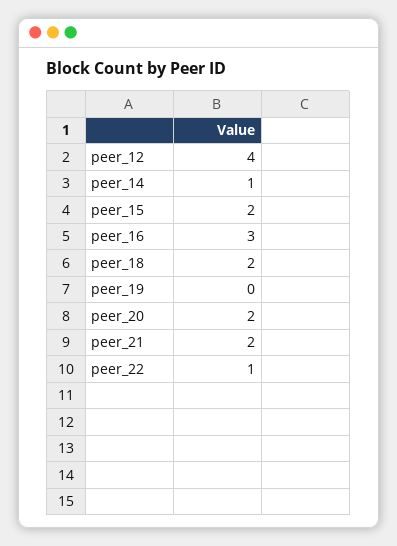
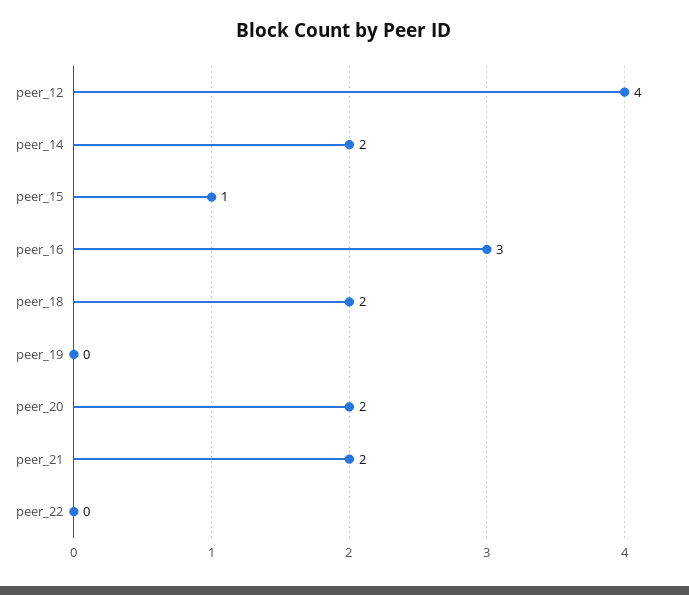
  {
    "peer_12": 4,
-   "peer_14": 1,
+   "peer_14": 2,
-   "peer_15": 2,
+   "peer_15": 1,
    "peer_16": 3,
    "peer_18": 2,
    "peer_19": 0,
    "peer_20": 2,
    "peer_21": 2,
-   "peer_22": 1
+   "peer_22": 0
  }

